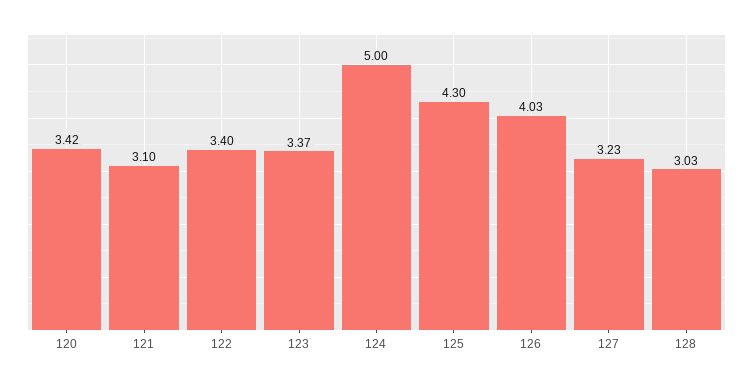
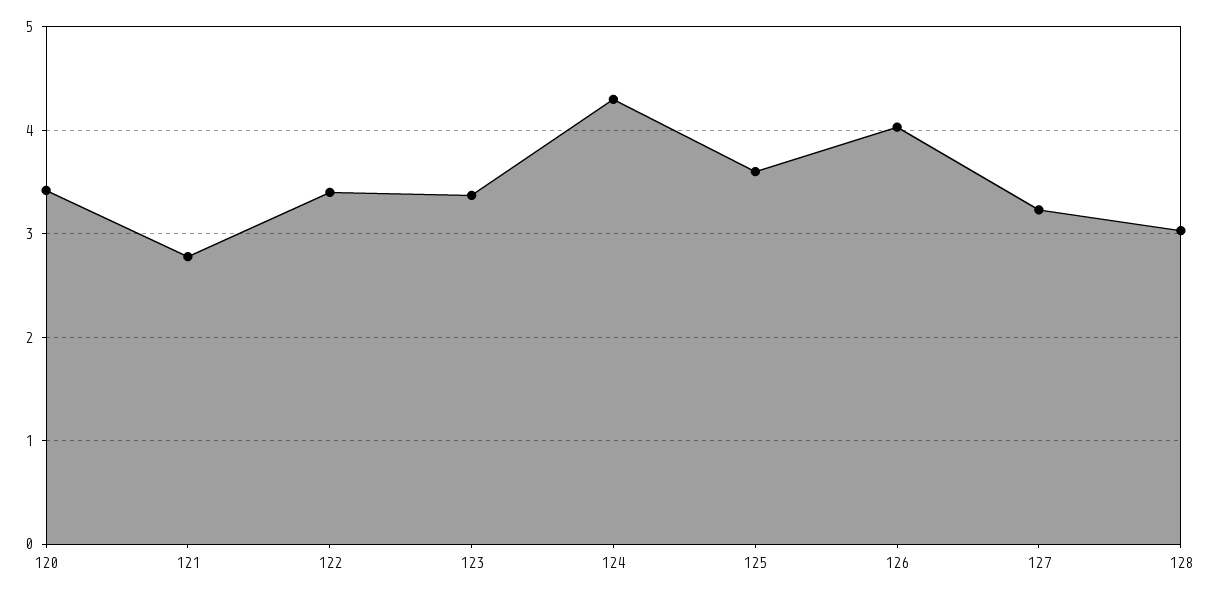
  {
    "120": 3.42,
-   "121": 3.1,
+   "121": 2.8,
    "122": 3.4,
    "123": 3.37,
-   "124": 5,
+   "124": 4.3,
-   "125": 4.3,
+   "125": 3.6,
    "126": 4.03,
    "127": 3.23,
    "128": 3.03
  }

